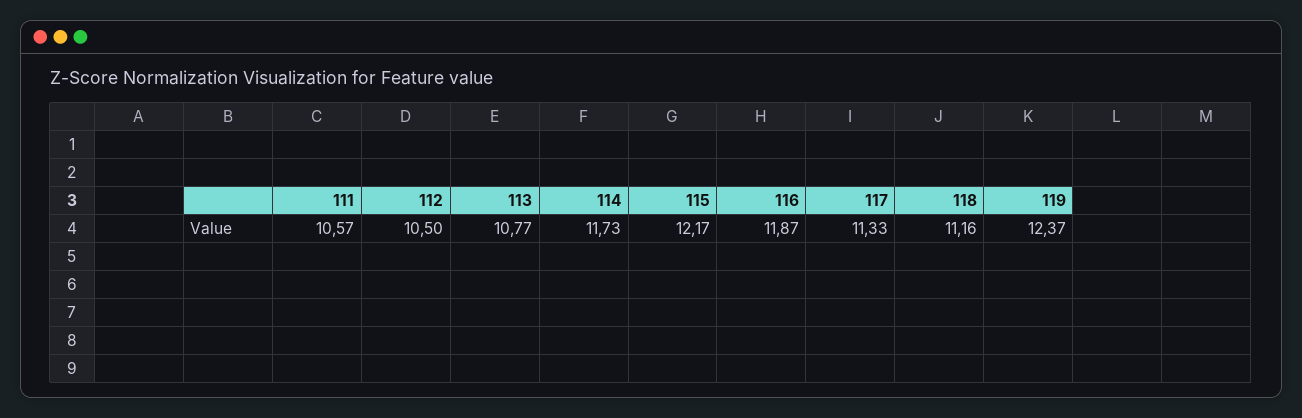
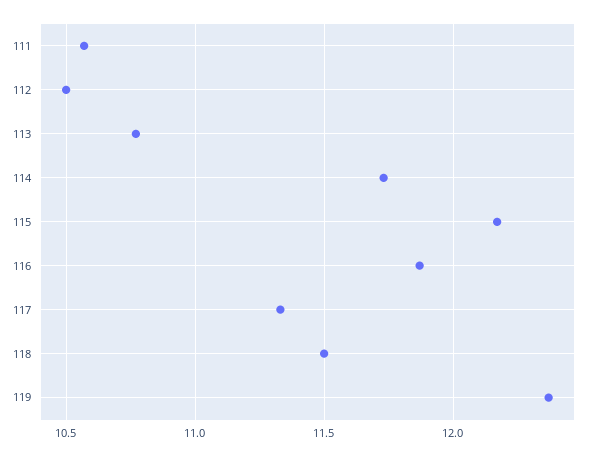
  {
    "111": 10.57,
    "112": 10.5,
    "113": 10.77,
    "114": 11.73,
    "115": 12.17,
    "116": 11.87,
    "117": 11.33,
-   "118": 11.16,
+   "118": 11.5,
    "119": 12.37
  }

